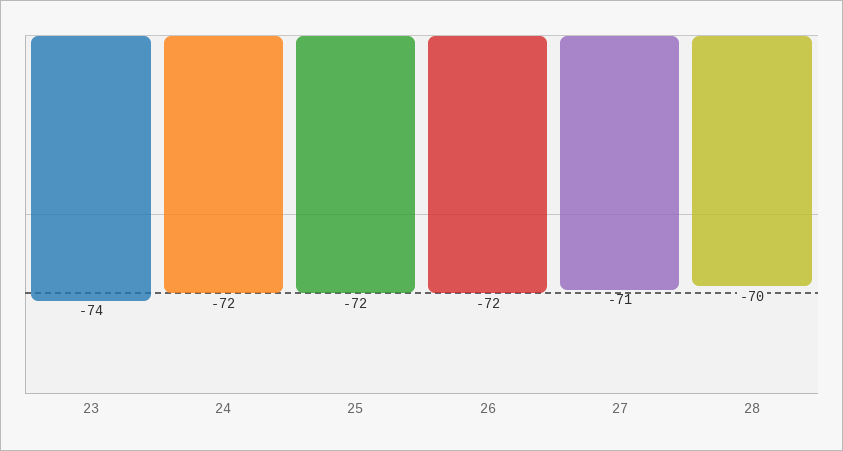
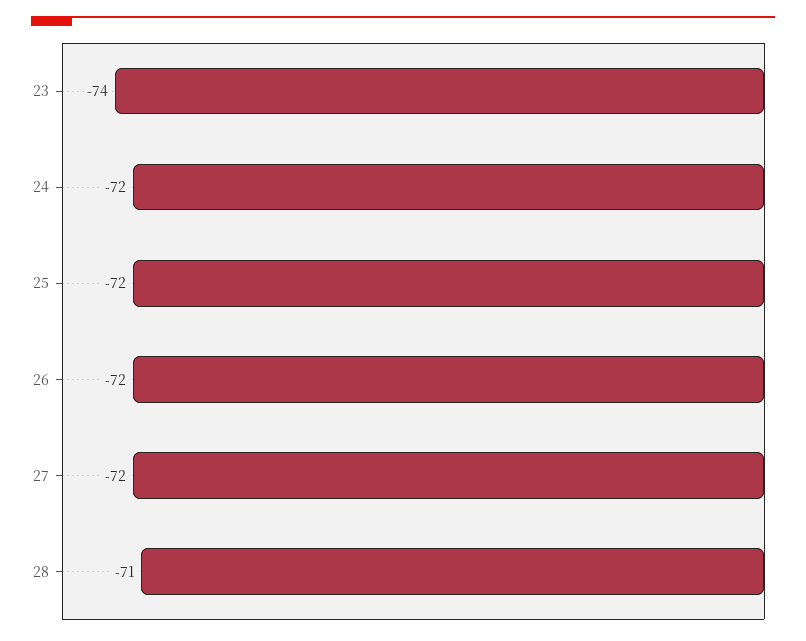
  {
    "23": -74,
    "24": -72,
    "25": -72,
    "26": -72,
-   "27": -71,
+   "27": -72,
-   "28": -70
+   "28": -71
  }

